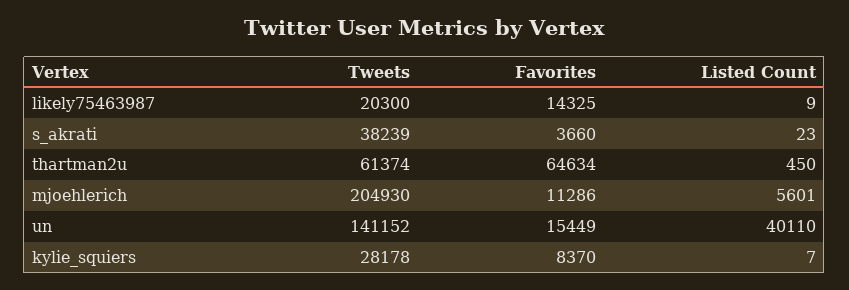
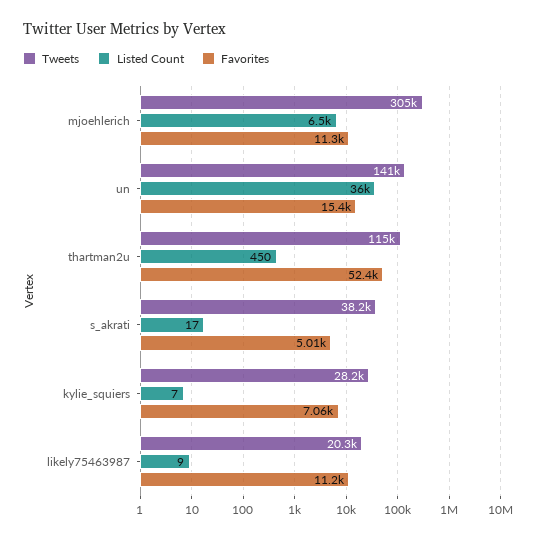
  {
    "Tweets": {
      "likely75463987": 20300,
      "s_akrati": 38239,
-     "thartman2u": 61374,
+     "thartman2u": 115000,
-     "mjoehlerich": 204930,
+     "mjoehlerich": 305000,
      "un": 141152,
      "kylie_squiers": 28178
    },
    "Favorites": {
-     "likely75463987": 14325,
+     "likely75463987": 11200,
-     "s_akrati": 3660,
+     "s_akrati": 5010,
-     "thartman2u": 64634,
+     "thartman2u": 52400,
      "mjoehlerich": 11286,
      "un": 15449,
-     "kylie_squiers": 8370
+     "kylie_squiers": 7060
    },
    "Listed Count": {
      "likely75463987": 9,
-     "s_akrati": 23,
+     "s_akrati": 17,
      "thartman2u": 450,
-     "mjoehlerich": 5601,
+     "mjoehlerich": 6500,
-     "un": 40110,
+     "un": 36000,
      "kylie_squiers": 7
    }
  }

